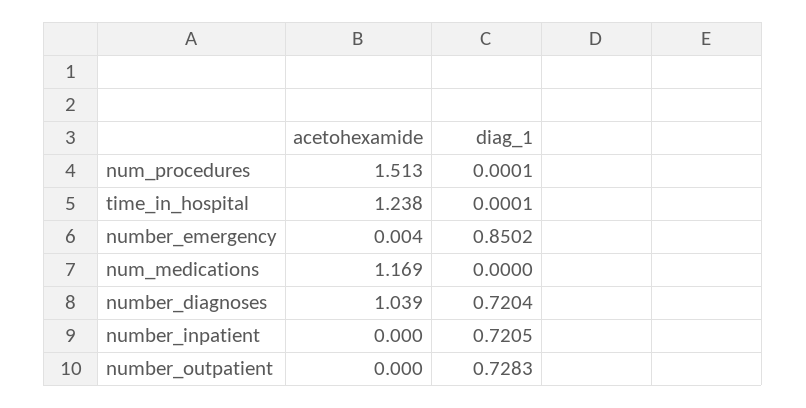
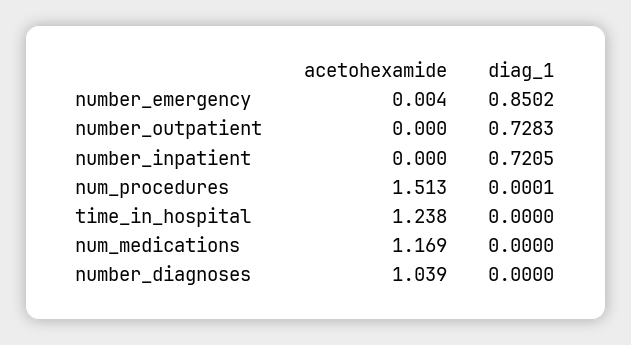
  {
    "acetohexamide": {
      "num_procedures": 1.513,
      "time_in_hospital": 1.238,
      "number_emergency": 0.004,
      "num_medications": 1.169,
      "number_diagnoses": 1.039,
      "number_inpatient": 0,
      "number_outpatient": 0
    },
    "diag_1": {
      "num_procedures": 0.0001,
-     "time_in_hospital": 0.0001,
+     "time_in_hospital": 0,
      "number_emergency": 0.8502,
      "num_medications": 0,
-     "number_diagnoses": 0.7204,
+     "number_diagnoses": 0,
      "number_inpatient": 0.7205,
      "number_outpatient": 0.7283
    }
  }

